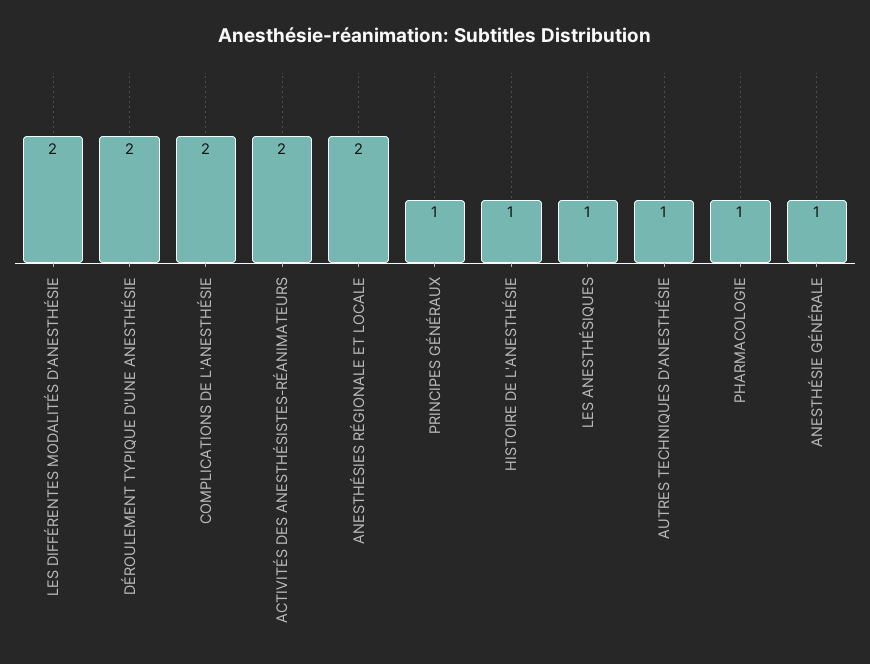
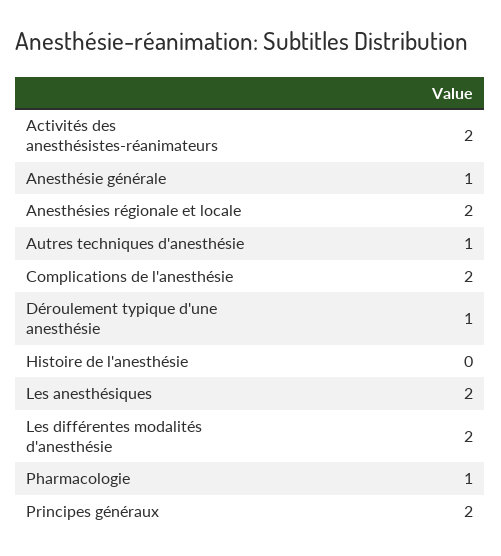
  {
    "LES DIFFÉRENTES MODALITÉS D'ANESTHÉSIE": 2,
-   "DÉROULEMENT TYPIQUE D'UNE ANESTHÉSIE": 2,
+   "DÉROULEMENT TYPIQUE D'UNE ANESTHÉSIE": 1,
    "COMPLICATIONS DE L'ANESTHÉSIE": 2,
    "ACTIVITÉS DES ANESTHÉSISTES-RÉANIMATEURS": 2,
    "ANESTHÉSIES RÉGIONALE ET LOCALE": 2,
-   "PRINCIPES GÉNÉRAUX": 1,
+   "PRINCIPES GÉNÉRAUX": 2,
-   "HISTOIRE DE L'ANESTHÉSIE": 1,
+   "HISTOIRE DE L'ANESTHÉSIE": 0,
-   "LES ANESTHÉSIQUES": 1,
+   "LES ANESTHÉSIQUES": 2,
    "AUTRES TECHNIQUES D'ANESTHÉSIE": 1,
    "PHARMACOLOGIE": 1,
    "ANESTHÉSIE GÉNÉRALE": 1
  }

